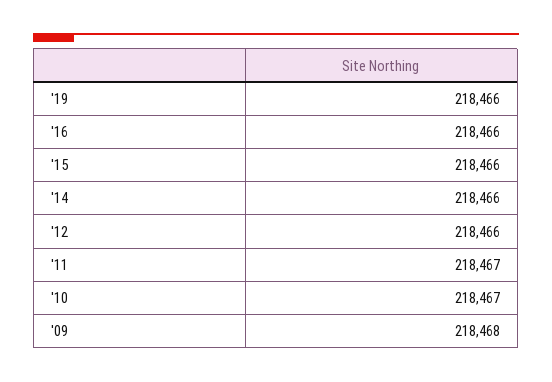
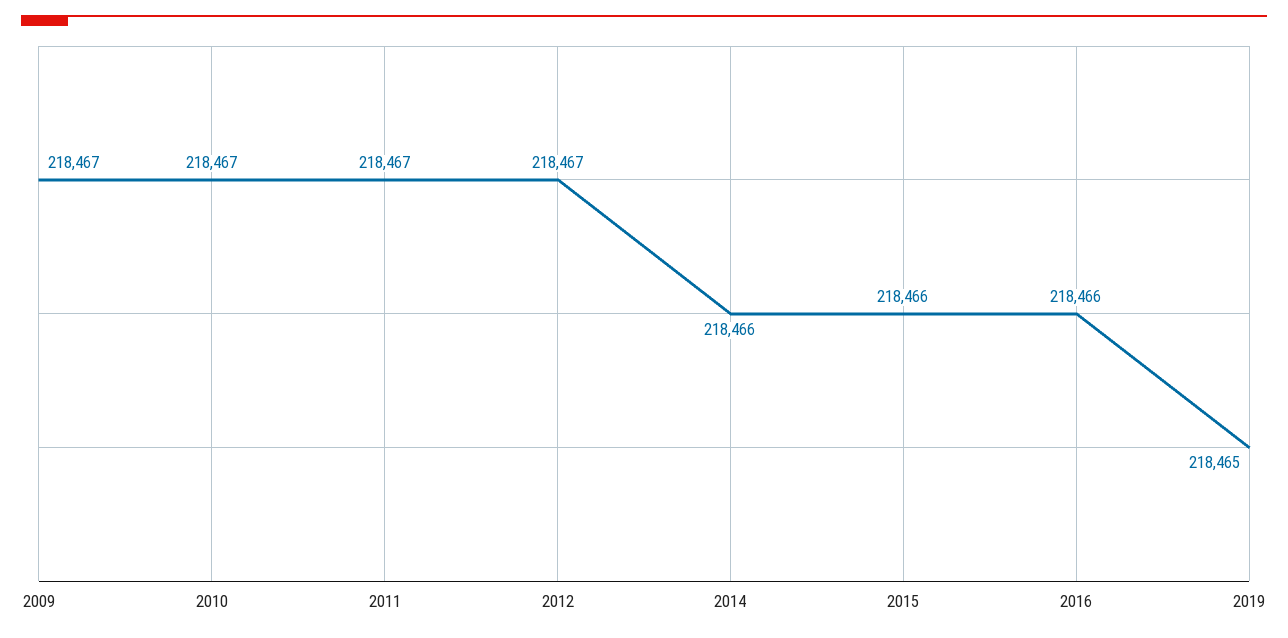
  {
-   "'19": 218466,
+   "'19": 218465,
    "'16": 218466,
    "'15": 218466,
    "'14": 218466,
-   "'12": 218466,
+   "'12": 218467,
    "'11": 218467,
    "'10": 218467,
-   "'09": 218468
+   "'09": 218467
  }

